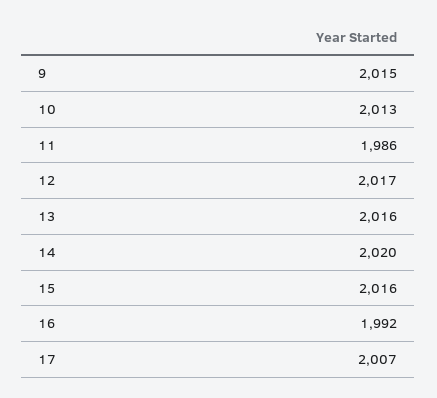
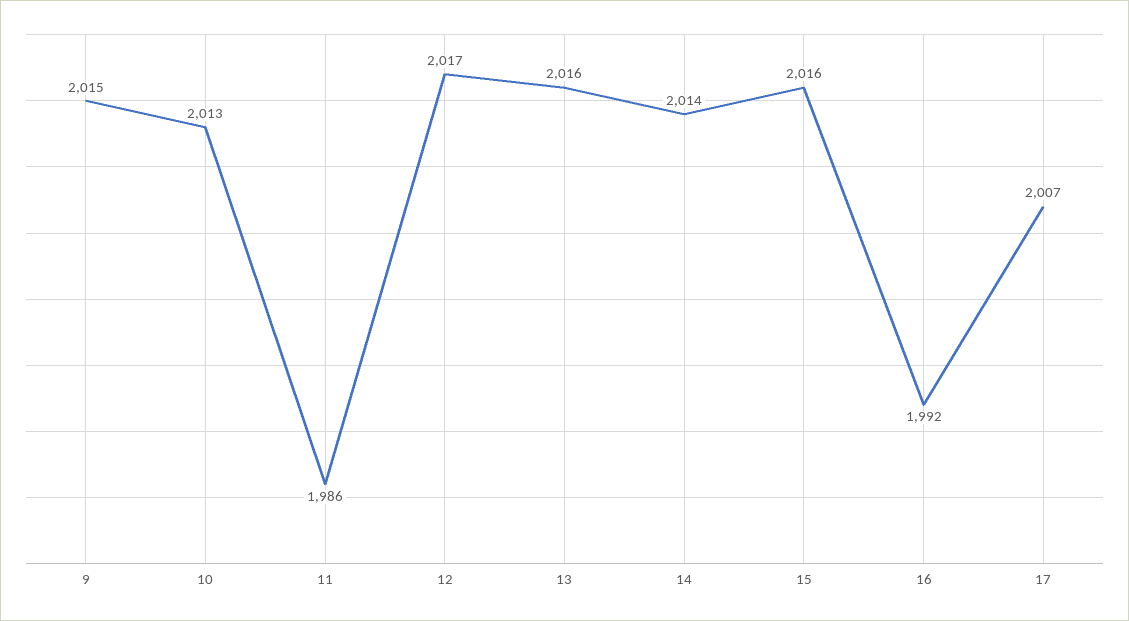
  {
    "9": 2015,
    "10": 2013,
    "11": 1986,
    "12": 2017,
    "13": 2016,
-   "14": 2020,
+   "14": 2014,
    "15": 2016,
    "16": 1992,
    "17": 2007
  }

